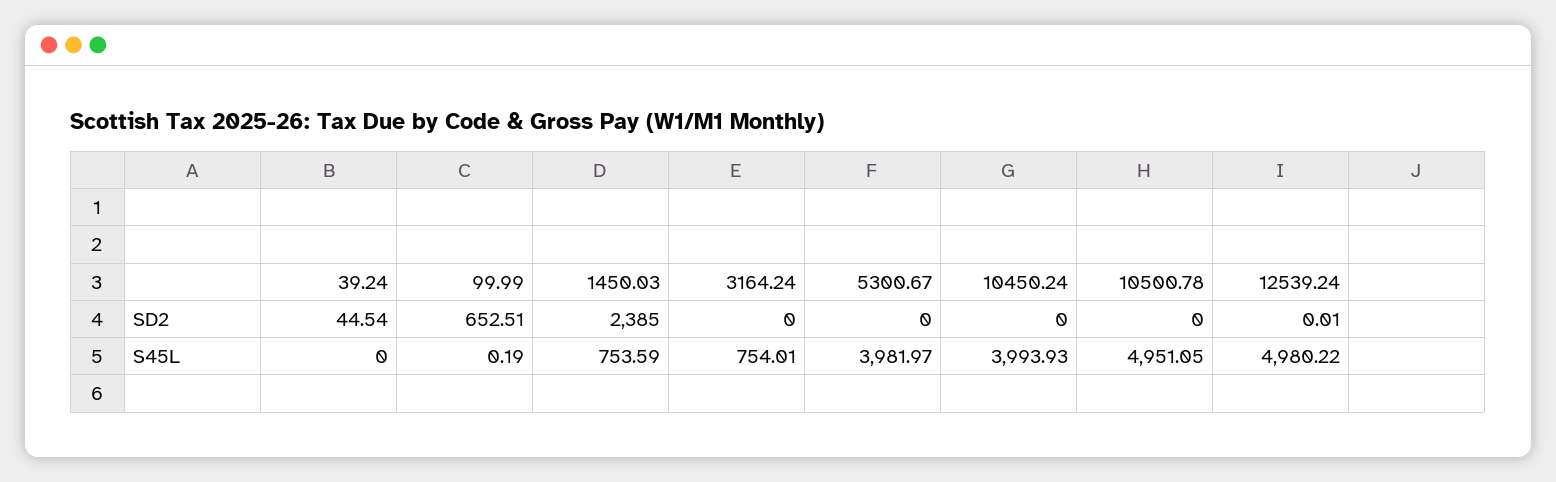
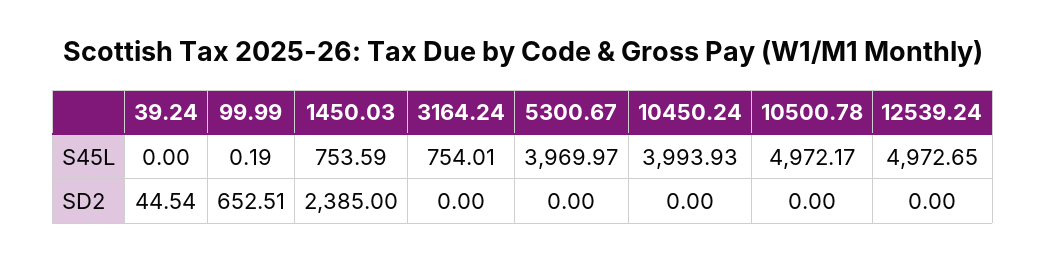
  {
    "39.24": {
      "SD2": 44.54,
      "S45L": 0
    },
    "99.99": {
      "SD2": 652.51,
      "S45L": 0.19
    },
    "1450.03": {
      "SD2": 2385,
      "S45L": 753.59
    },
    "3164.24": {
      "SD2": 0,
      "S45L": 754.01
    },
    "5300.67": {
      "SD2": 0,
-     "S45L": 3981.97
+     "S45L": 3969.97
    },
    "10450.24": {
      "SD2": 0,
      "S45L": 3993.93
    },
    "10500.78": {
      "SD2": 0,
-     "S45L": 4951.05
+     "S45L": 4972.17
    },
    "12539.24": {
-     "SD2": 0.01,
+     "SD2": 0,
-     "S45L": 4980.22
+     "S45L": 4972.65
    }
  }

